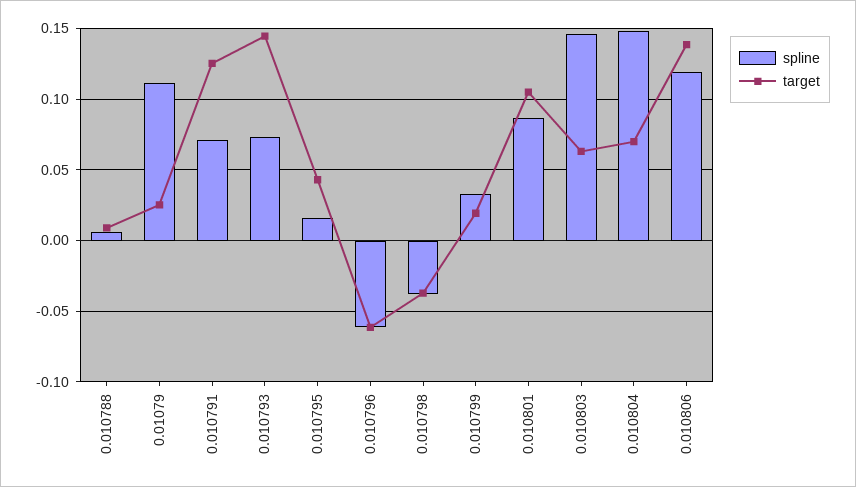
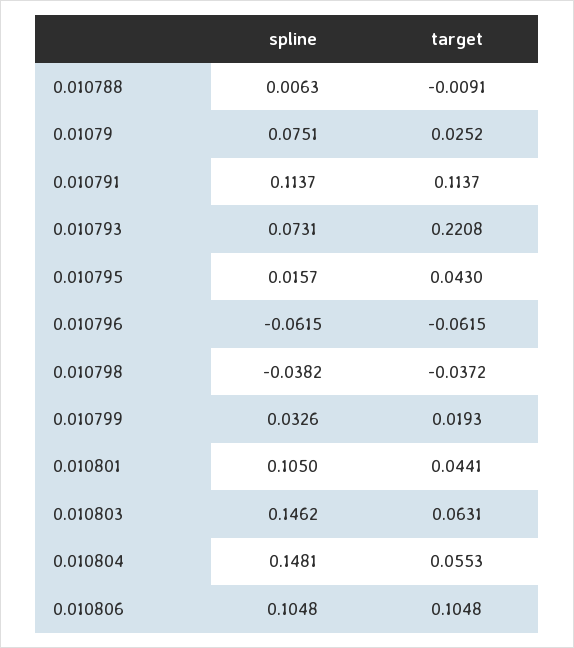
  {
    "spline": {
      "0.010788": 0.0063,
-     "0.01079": 0.11,
+     "0.01079": 0.0751,
-     "0.010791": 0.07,
+     "0.010791": 0.1137,
      "0.010793": 0.0731,
      "0.010795": 0.0157,
      "0.010796": -0.0615,
      "0.010798": -0.0382,
      "0.010799": 0.0326,
-     "0.010801": 0.085,
+     "0.010801": 0.105,
      "0.010803": 0.1462,
      "0.010804": 0.1481,
-     "0.010806": 0.12
+     "0.010806": 0.1048
    },
    "target": {
-     "0.010788": 0.01,
+     "0.010788": -0.0091,
      "0.01079": 0.0252,
-     "0.010791": 0.125,
+     "0.010791": 0.1137,
-     "0.010793": 0.145,
+     "0.010793": 0.2208,
      "0.010795": 0.043,
      "0.010796": -0.0615,
      "0.010798": -0.0372,
      "0.010799": 0.0193,
-     "0.010801": 0.105,
+     "0.010801": 0.0441,
      "0.010803": 0.0631,
-     "0.010804": 0.07,
+     "0.010804": 0.0553,
-     "0.010806": 0.14
+     "0.010806": 0.1048
    }
  }

